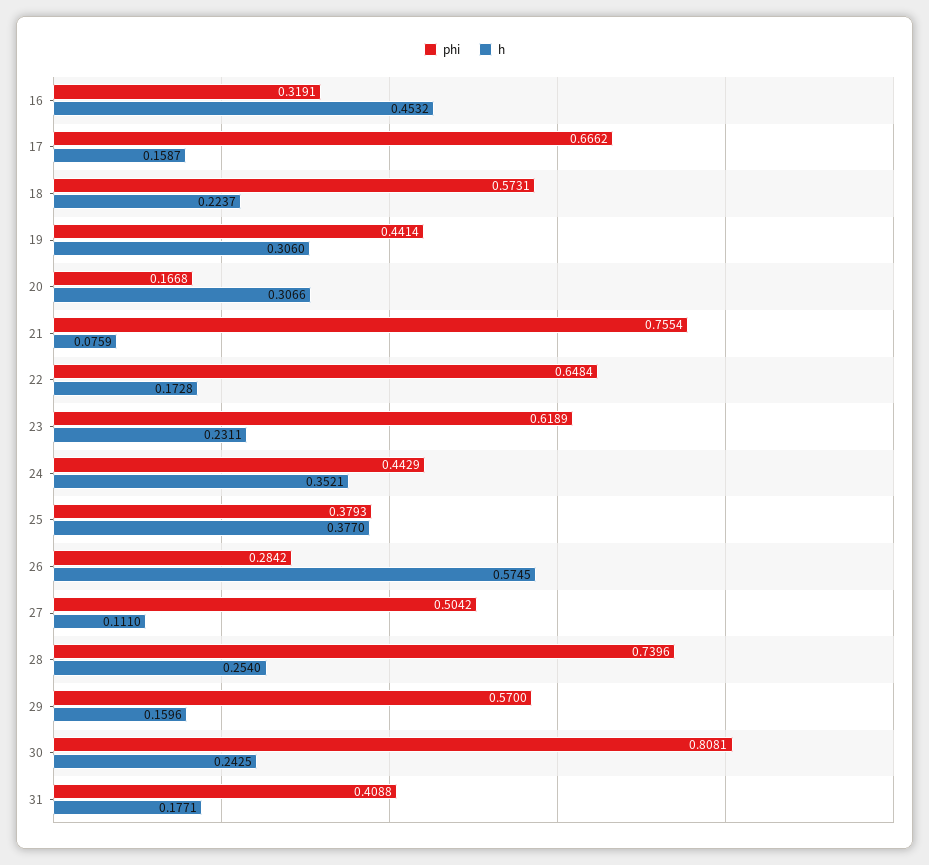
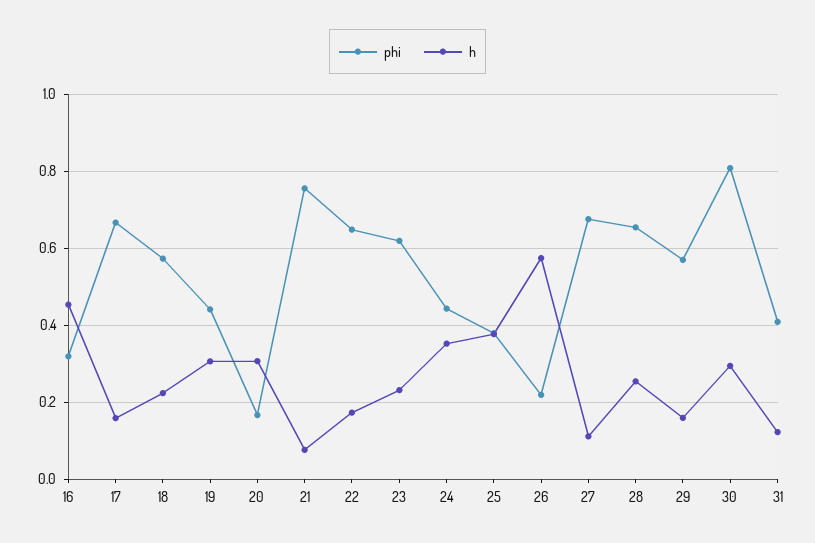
  {
    "phi": {
      "16": 0.3191,
      "17": 0.6662,
      "18": 0.5731,
      "19": 0.4414,
      "20": 0.1668,
      "21": 0.7554,
      "22": 0.6484,
      "23": 0.6189,
      "24": 0.4429,
      "25": 0.3793,
-     "26": 0.2842,
+     "26": 0.22,
-     "27": 0.5042,
+     "27": 0.68,
-     "28": 0.7396,
+     "28": 0.66,
      "29": 0.57,
      "30": 0.8081,
      "31": 0.4088
    },
    "h": {
      "16": 0.4532,
      "17": 0.1587,
      "18": 0.2237,
      "19": 0.306,
      "20": 0.3066,
      "21": 0.0759,
      "22": 0.1728,
      "23": 0.2311,
      "24": 0.3521,
      "25": 0.377,
      "26": 0.5745,
      "27": 0.111,
      "28": 0.254,
      "29": 0.1596,
-     "30": 0.2425,
+     "30": 0.3,
-     "31": 0.1771
+     "31": 0.12
    }
  }

